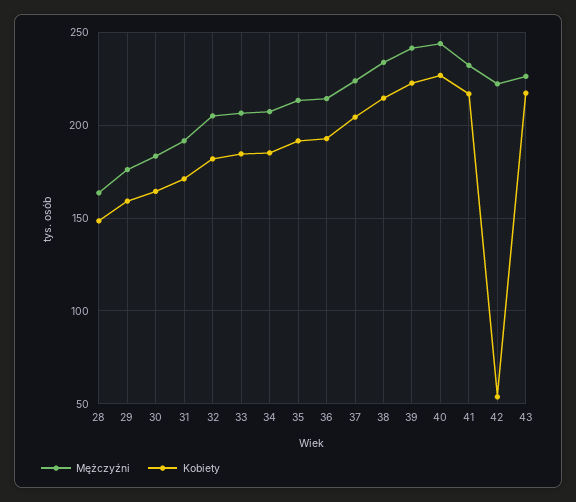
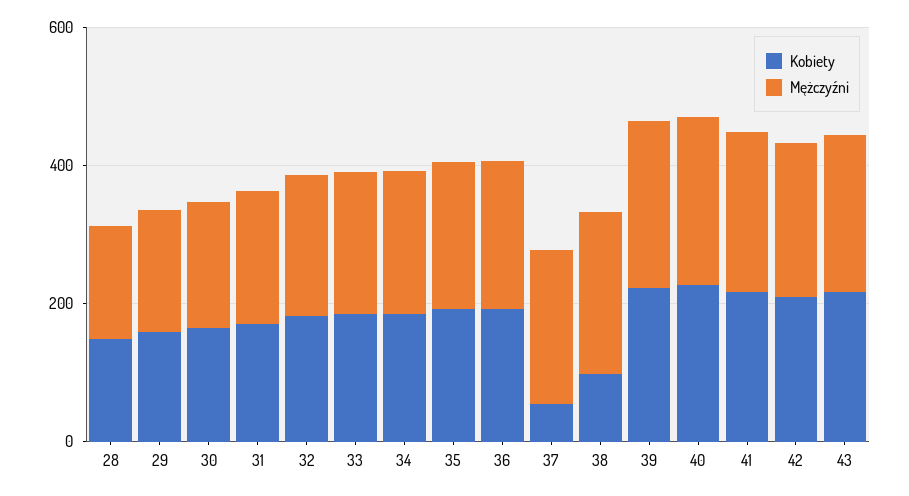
  {
    "Mężczyźni": {
      "28": 165,
      "29": 175,
      "30": 185,
      "31": 190,
      "32": 205,
      "33": 205,
      "34": 205,
      "35": 215,
      "36": 215,
      "37": 225,
      "38": 235,
      "39": 240,
      "40": 245,
      "41": 230,
      "42": 220,
      "43": 225
    },
    "Kobiety": {
      "28": 150,
      "29": 160,
      "30": 165,
      "31": 170,
      "32": 180,
      "33": 185,
      "34": 185,
      "35": 190,
      "36": 195,
-     "37": 205,
+     "37": 50,
-     "38": 215,
+     "38": 100,
      "39": 225,
      "40": 225,
      "41": 215,
-     "42": 55,
+     "42": 200,
      "43": 215
    }
  }

